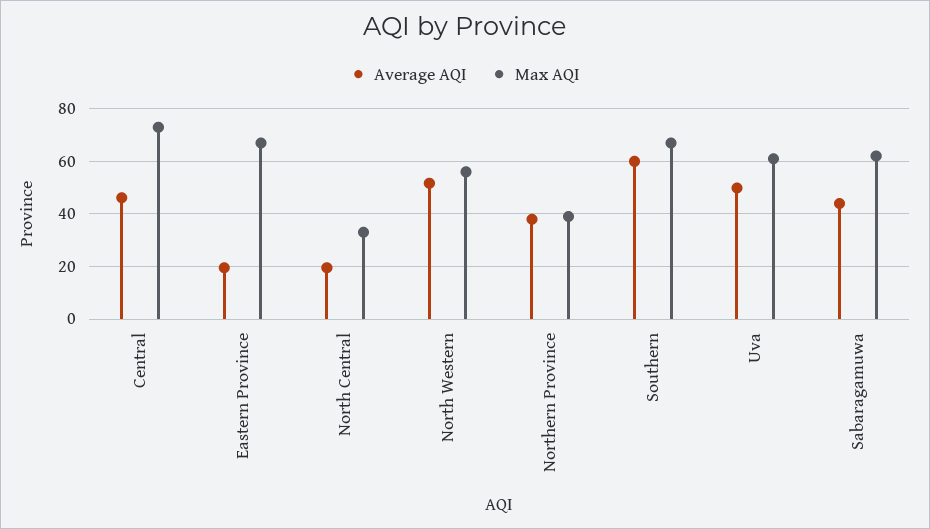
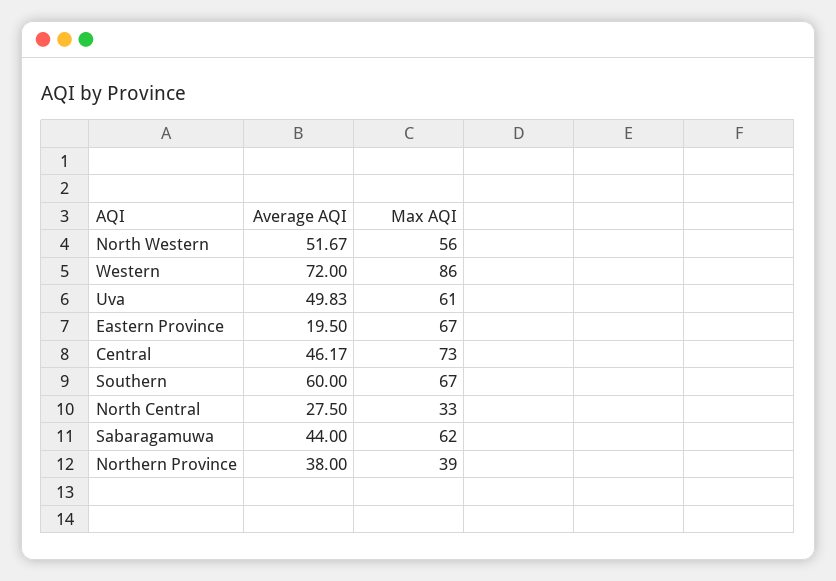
  {
    "Average AQI": {
      "Central": 46.17,
      "Eastern Province": 19.5,
-     "North Central": 20,
+     "North Central": 27.5,
      "North Western": 51.67,
      "Northern Province": 38,
      "Southern": 60,
      "Uva": 49.83,
-     "Sabaragamuwa": 44
+     "Sabaragamuwa": 44,
+     "Western": 72
    },
    "Max AQI": {
      "Central": 73,
      "Eastern Province": 67,
      "North Central": 33,
      "North Western": 56,
      "Northern Province": 39,
      "Southern": 67,
      "Uva": 61,
-     "Sabaragamuwa": 62
+     "Sabaragamuwa": 62,
+     "Western": 86
    }
  }

